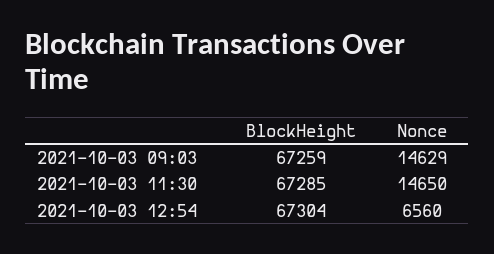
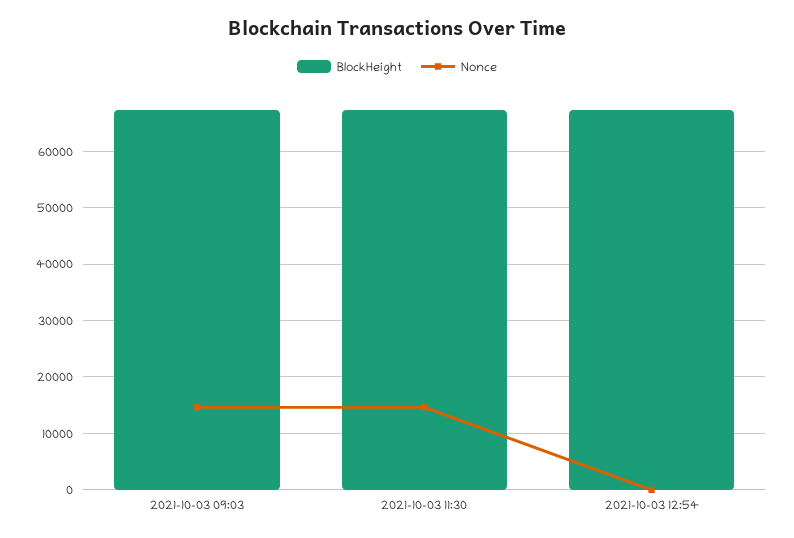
  {
    "BlockHeight": {
      "2021-10-03 09:03": 67259,
      "2021-10-03 11:30": 67285,
      "2021-10-03 12:54": 67304
    },
    "Nonce": {
      "2021-10-03 09:03": 14629,
      "2021-10-03 11:30": 14650,
-     "2021-10-03 12:54": 6560
+     "2021-10-03 12:54": 0
    }
  }

